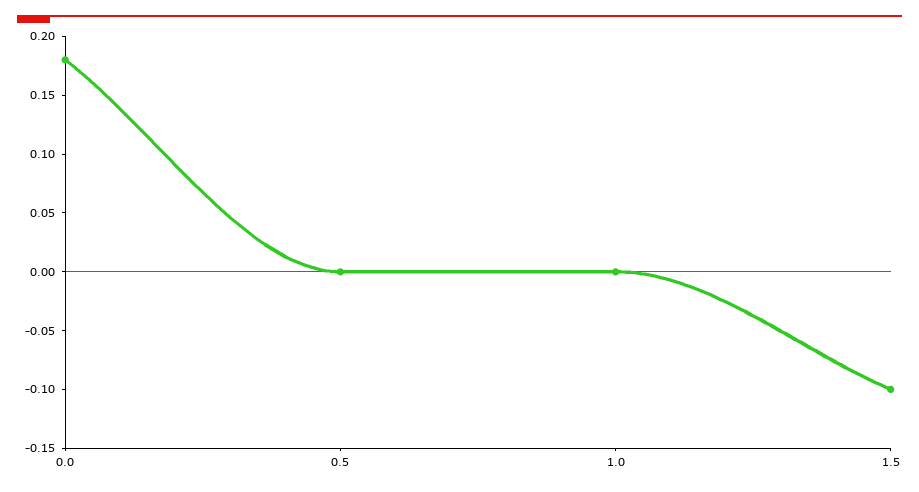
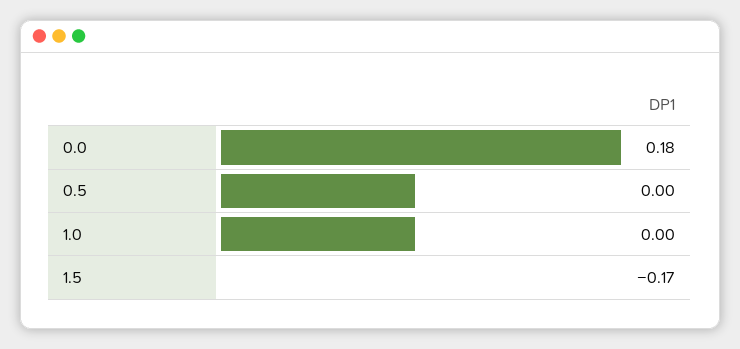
  {
    "0.0": 0.18,
    "0.5": 0,
    "1.0": 0,
-   "1.5": -0.1
+   "1.5": -0.17
  }

